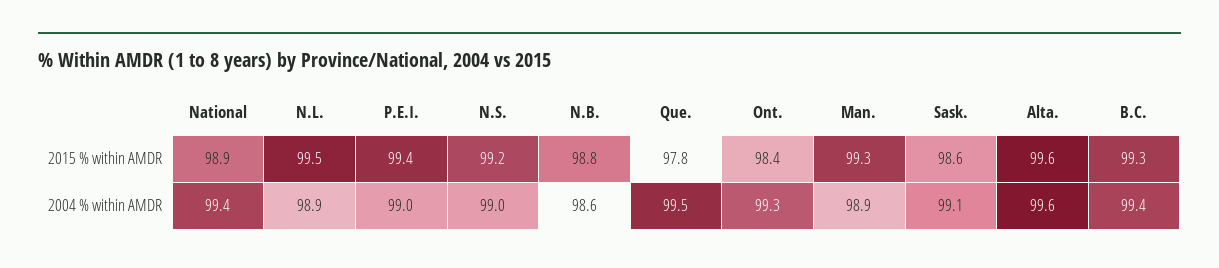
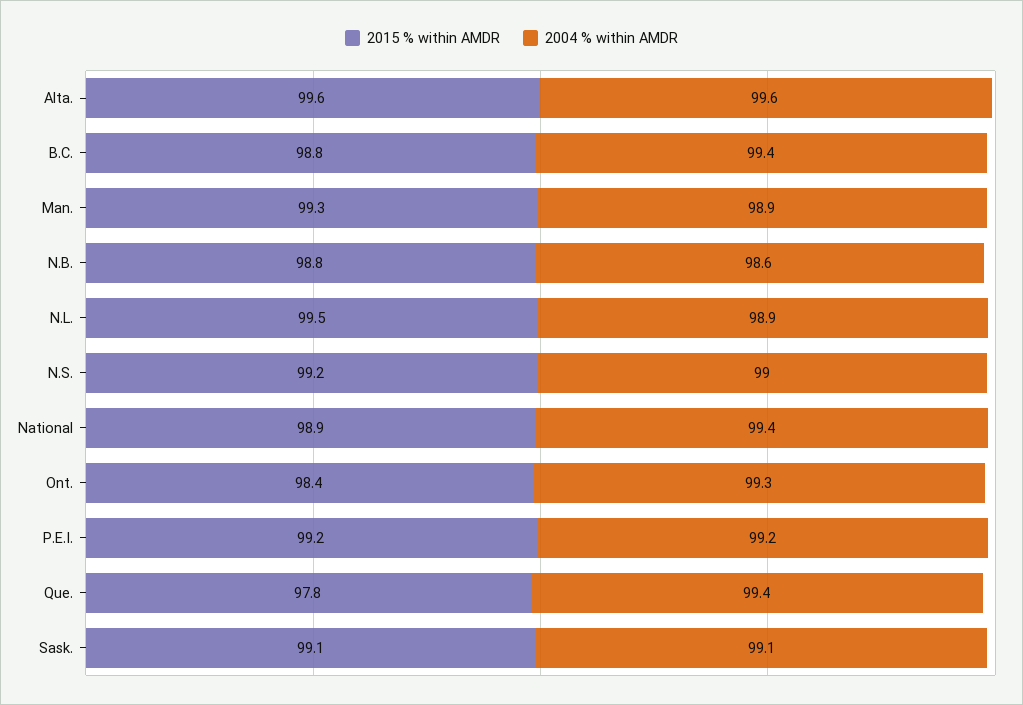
  {
    "2015 % within AMDR": {
      "National": 98.9,
      "N.L.": 99.5,
-     "P.E.I.": 99.4,
+     "P.E.I.": 99.2,
      "N.S.": 99.2,
      "N.B.": 98.8,
      "Que.": 97.8,
      "Ont.": 98.4,
      "Man.": 99.3,
-     "Sask.": 98.6,
+     "Sask.": 99.1,
      "Alta.": 99.6,
-     "B.C.": 99.3
+     "B.C.": 98.8
    },
    "2004 % within AMDR": {
      "National": 99.4,
      "N.L.": 98.9,
-     "P.E.I.": 99,
+     "P.E.I.": 99.2,
      "N.S.": 99,
      "N.B.": 98.6,
-     "Que.": 99.5,
+     "Que.": 99.4,
      "Ont.": 99.3,
      "Man.": 98.9,
      "Sask.": 99.1,
      "Alta.": 99.6,
      "B.C.": 99.4
    }
  }

